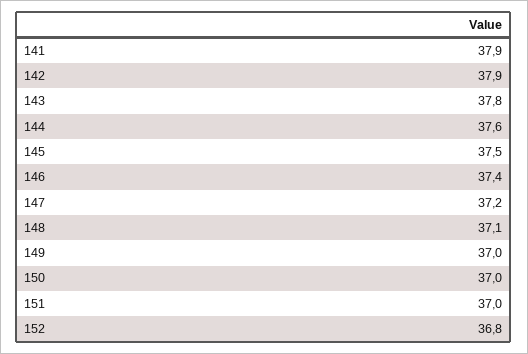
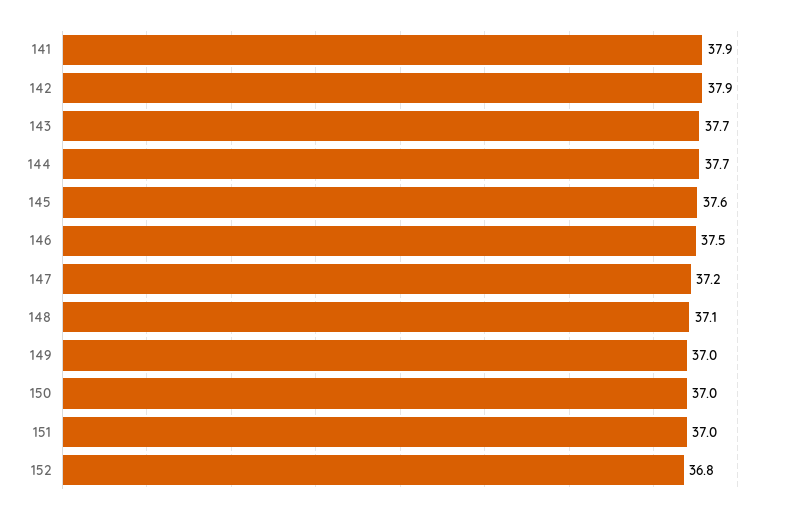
  {
    "141": 37.9,
    "142": 37.9,
-   "143": 37.8,
+   "143": 37.7,
-   "144": 37.6,
+   "144": 37.7,
-   "145": 37.5,
+   "145": 37.6,
-   "146": 37.4,
+   "146": 37.5,
    "147": 37.2,
    "148": 37.1,
    "149": 37,
    "150": 37,
    "151": 37,
    "152": 36.8
  }

